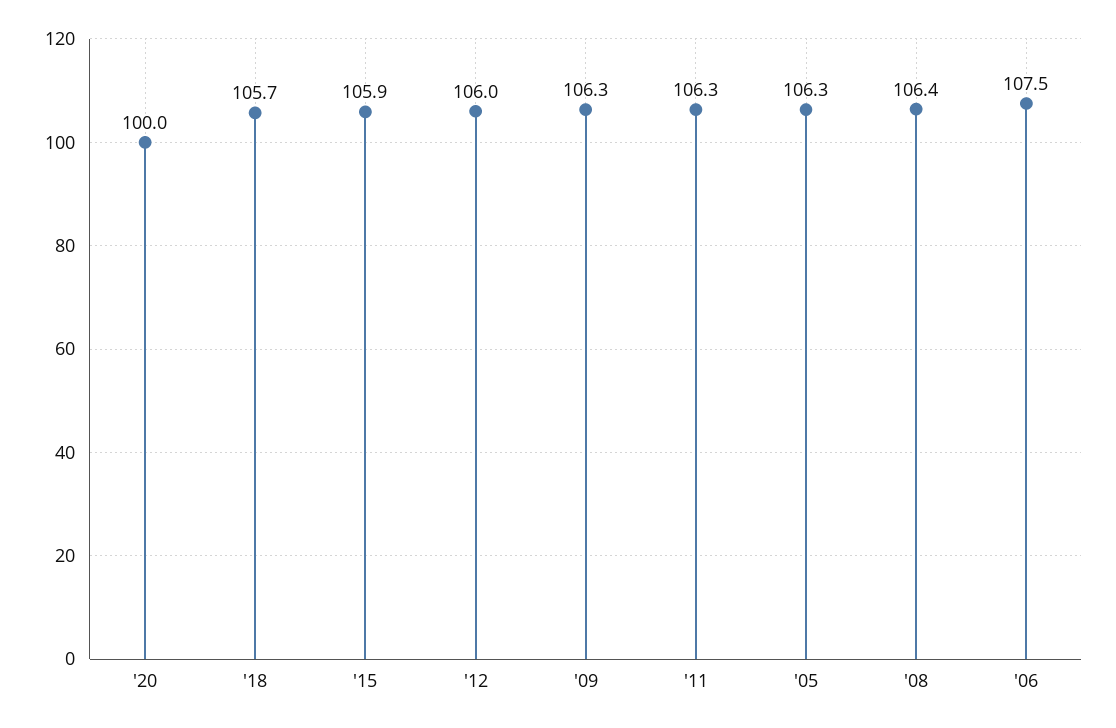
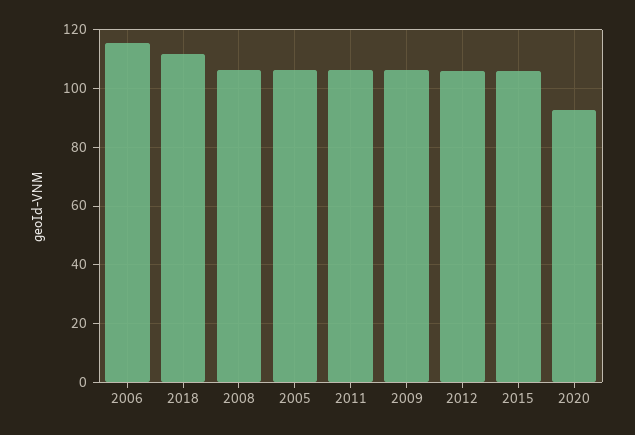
  {
-   "'20": 100,
+   "'20": 92.5,
-   "'18": 105.7,
+   "'18": 112.5,
    "'15": 105.9,
    "'12": 106,
    "'09": 106.3,
    "'11": 106.3,
    "'05": 106.3,
    "'08": 106.4,
-   "'06": 107.5
+   "'06": 115
  }

